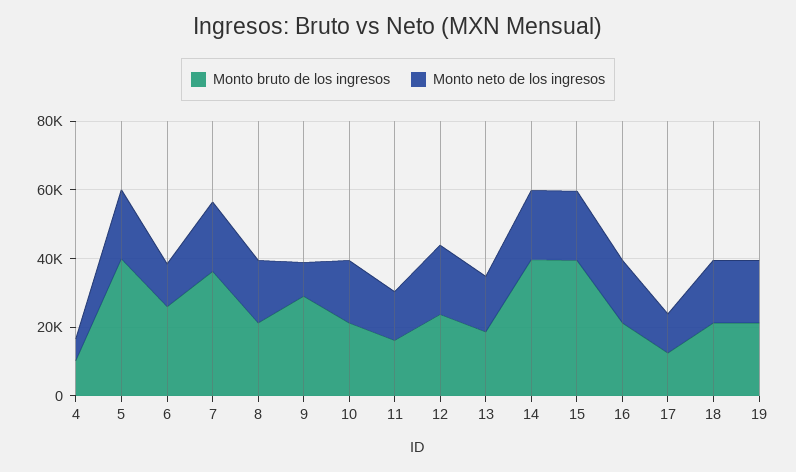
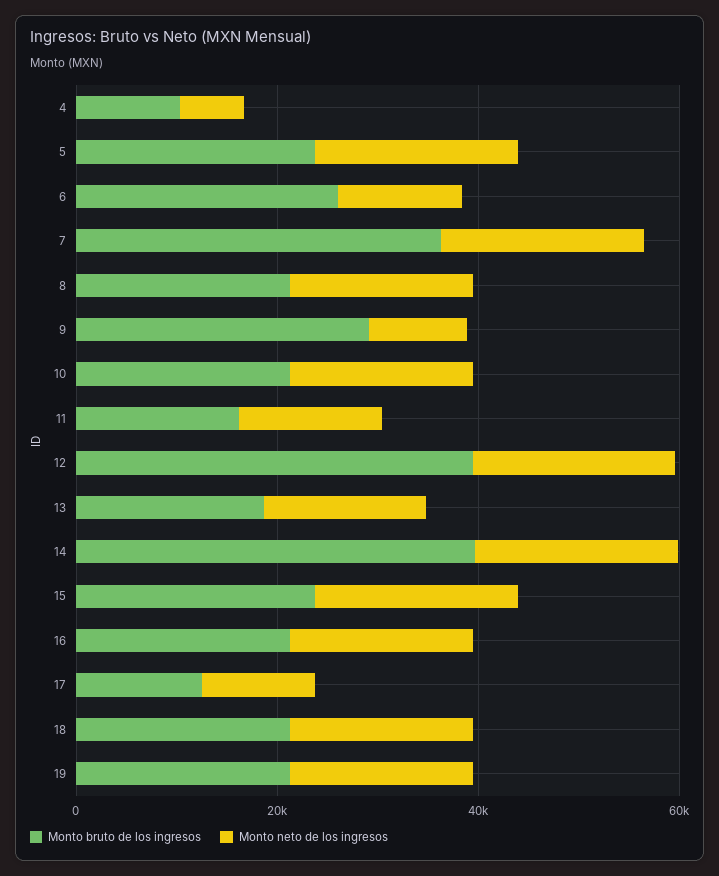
  {
    "Monto bruto de los ingresos": {
      "4": 10000,
-     "5": 40000,
+     "5": 25000,
      "6": 25000,
      "7": 35000,
      "8": 20000,
      "9": 30000,
      "10": 20000,
      "11": 15000,
-     "12": 25000,
+     "12": 40000,
      "13": 20000,
      "14": 40000,
-     "15": 40000,
+     "15": 25000,
      "16": 20000,
      "17": 15000,
      "18": 20000,
      "19": 20000
    },
    "Monto neto de los ingresos": {
      "4": 5000,
      "5": 20000,
      "6": 10000,
      "7": 20000,
      "8": 20000,
      "9": 10000,
      "10": 20000,
      "11": 15000,
      "12": 20000,
      "13": 15000,
      "14": 20000,
      "15": 20000,
      "16": 20000,
      "17": 10000,
      "18": 20000,
      "19": 20000
    }
  }

